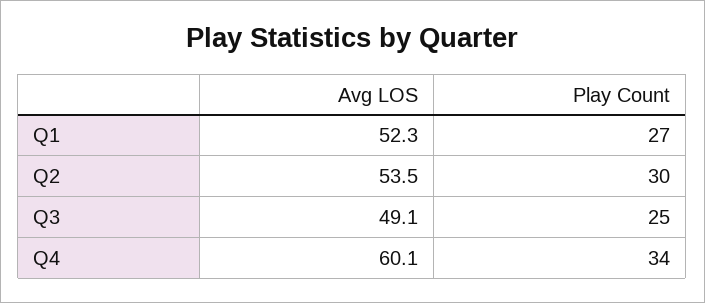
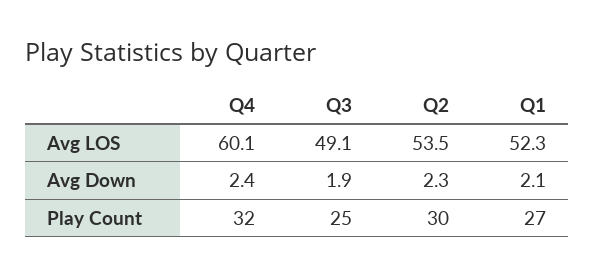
  {
    "Avg LOS": {
      "Q1": 52.3,
      "Q2": 53.5,
      "Q3": 49.1,
      "Q4": 60.1
    },
    "Play Count": {
      "Q1": 27,
      "Q2": 30,
      "Q3": 25,
-     "Q4": 34
+     "Q4": 32
-   }
+   },
+   "Avg Down": {
+     "Q4": 2.4,
+     "Q3": 1.9,
+     "Q2": 2.3,
+     "Q1": 2.1
+   }
  }

